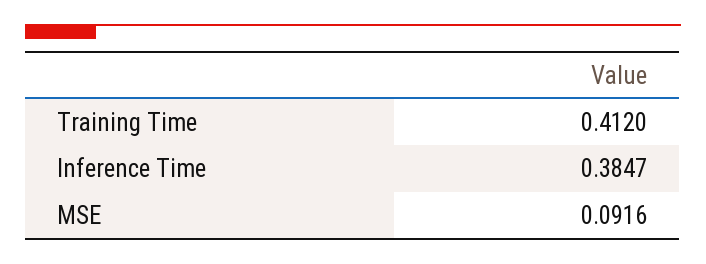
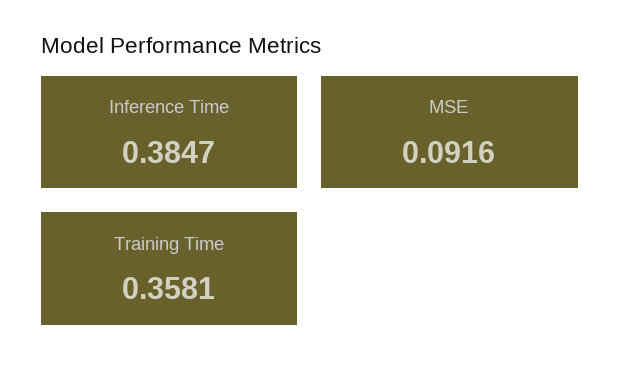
  {
-   "Training Time": 0.412,
+   "Training Time": 0.3581,
    "Inference Time": 0.3847,
    "MSE": 0.0916
  }

